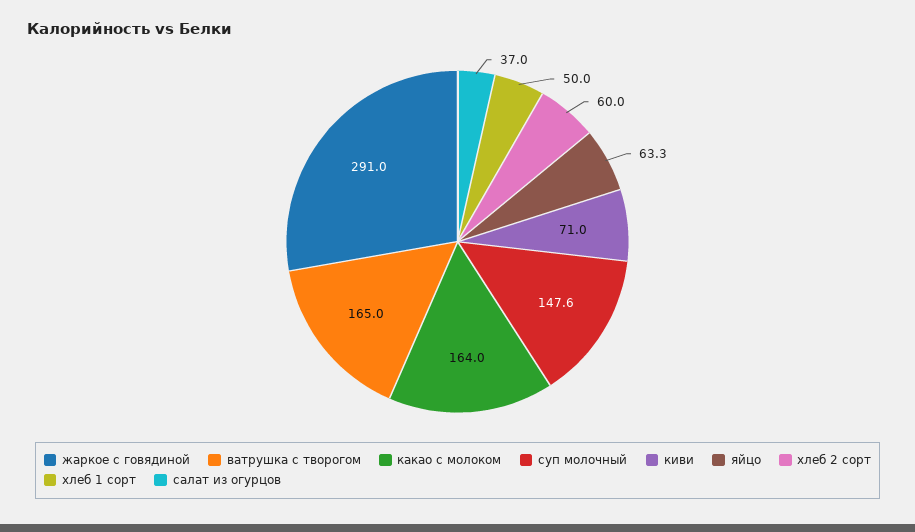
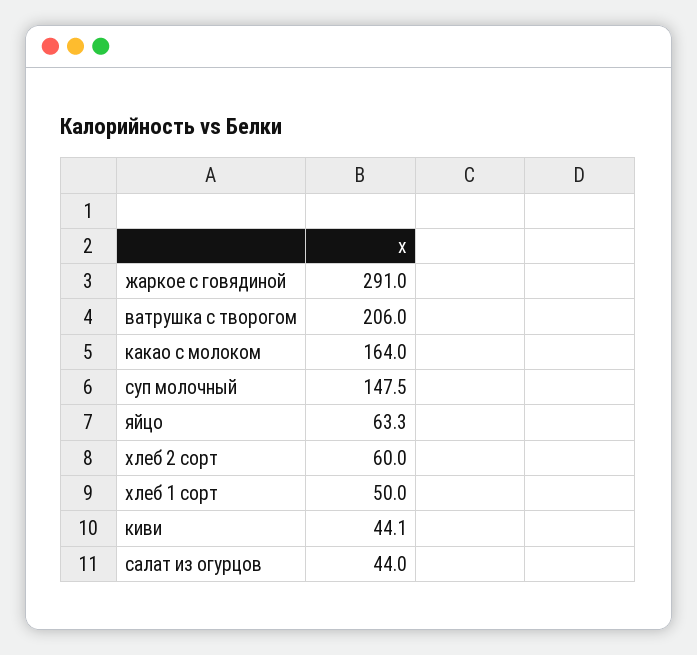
  {
    "жаркое с говядиной": 291,
-   "ватрушка с творогом": 165,
+   "ватрушка с творогом": 206,
    "какао с молоком": 164,
-   "суп молочный": 147.6,
+   "суп молочный": 147.5,
-   "киви": 71,
+   "киви": 44.1,
    "яйцо": 63.3,
    "хлеб 2 сорт": 60,
    "хлеб 1 сорт": 50,
-   "салат из огурцов": 37
+   "салат из огурцов": 44
  }

